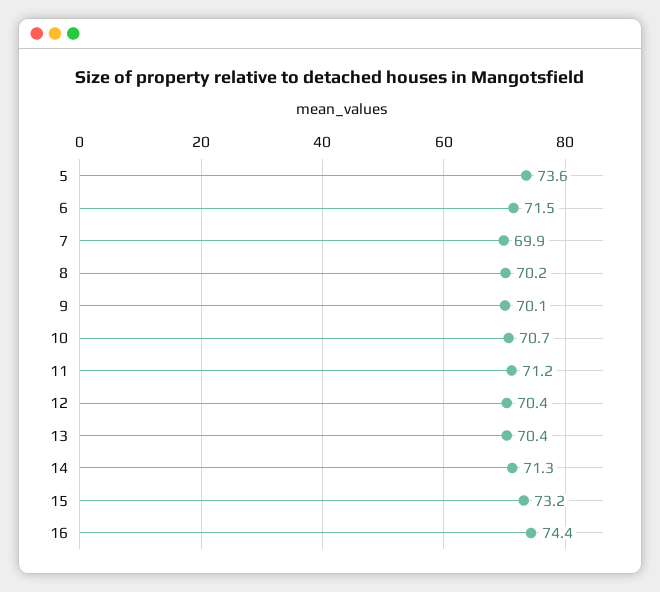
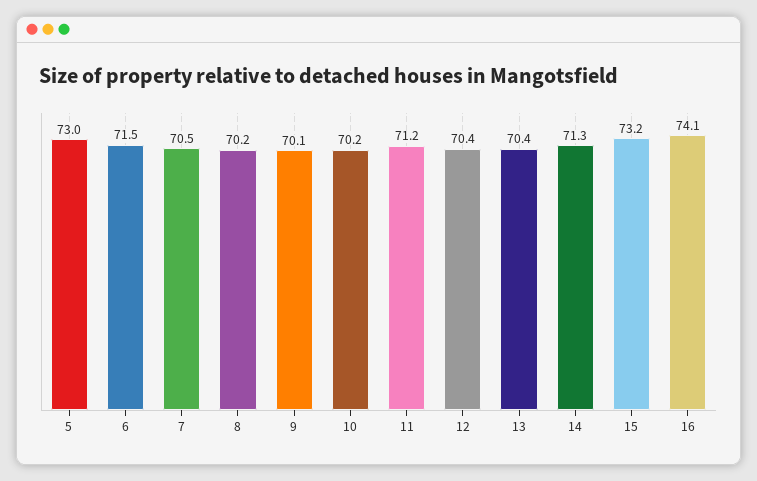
  {
-   "5": 73.6,
+   "5": 73,
    "6": 71.5,
-   "7": 69.9,
+   "7": 70.5,
    "8": 70.2,
    "9": 70.1,
-   "10": 70.7,
+   "10": 70.2,
    "11": 71.2,
    "12": 70.4,
    "13": 70.4,
    "14": 71.3,
    "15": 73.2,
-   "16": 74.4
+   "16": 74.1
  }

